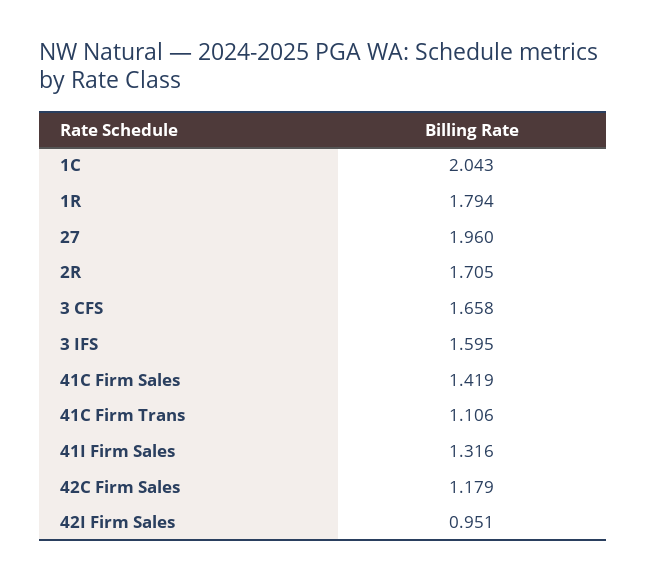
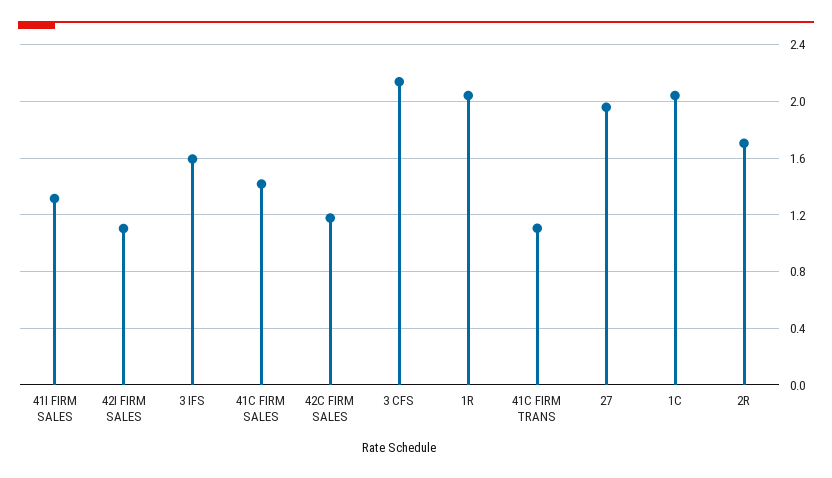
  {
    "1C": 2.043,
-   "1R": 1.794,
+   "1R": 2.05,
    "27": 1.96,
    "2R": 1.705,
-   "3 CFS": 1.658,
+   "3 CFS": 2.15,
    "3 IFS": 1.595,
    "41C Firm Sales": 1.419,
    "41C Firm Trans": 1.106,
    "41I Firm Sales": 1.316,
    "42C Firm Sales": 1.179,
-   "42I Firm Sales": 0.951
+   "42I Firm Sales": 1.1
  }

